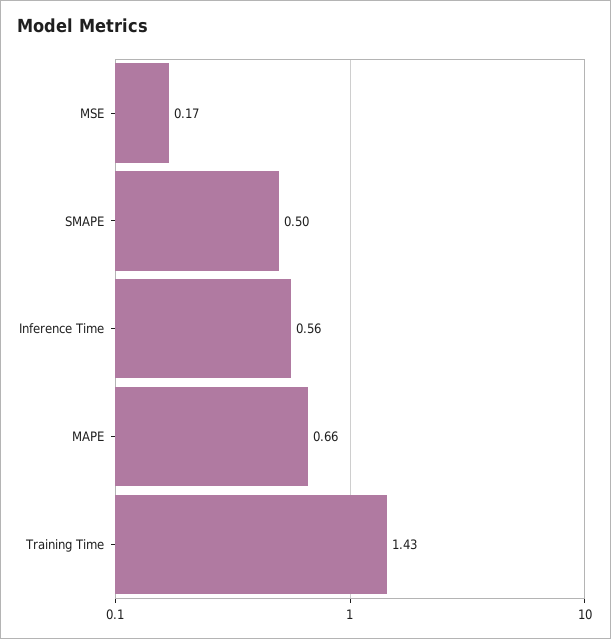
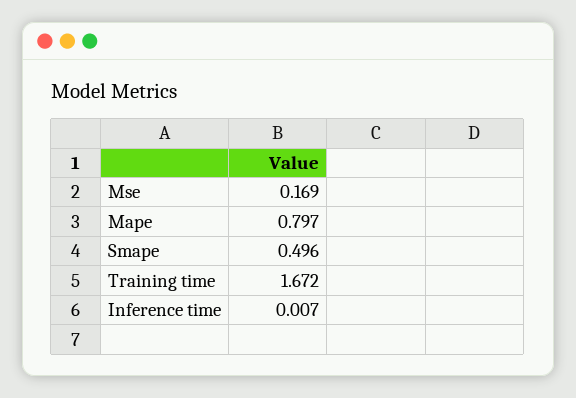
  {
    "MSE": 0.169,
    "SMAPE": 0.496,
-   "Inference Time": 0.56,
+   "Inference Time": 0.007,
-   "MAPE": 0.66,
+   "MAPE": 0.797,
-   "Training Time": 1.43
+   "Training Time": 1.672
  }

